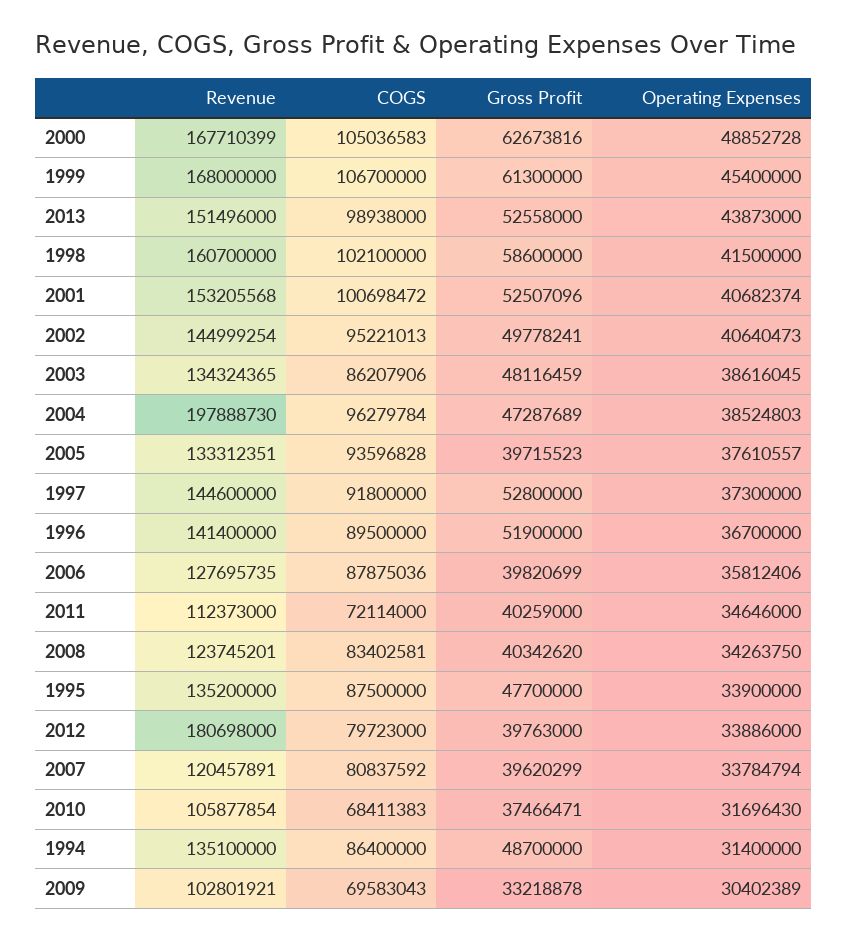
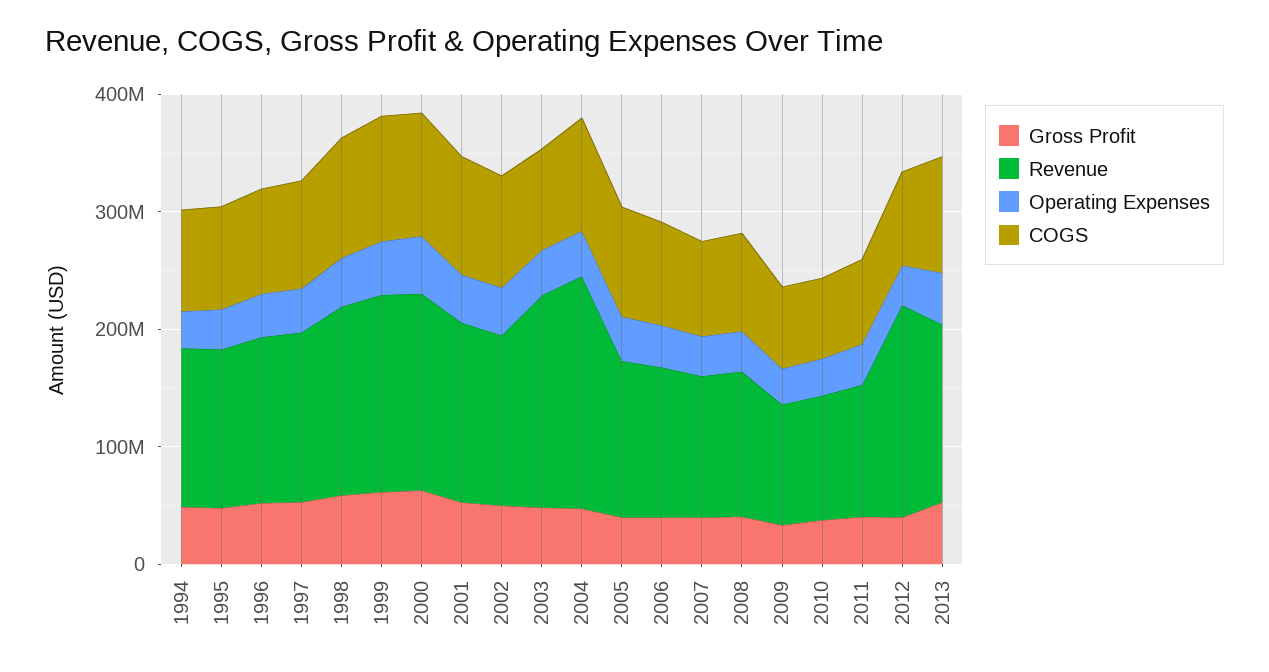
  {
    "Revenue": {
      "2000": 167710399,
      "1999": 168000000,
      "2013": 151496000,
      "1998": 160700000,
      "2001": 153205568,
      "2002": 144999254,
-     "2003": 134324365,
+     "2003": 180000000,
      "2004": 197888730,
      "2005": 133312351,
      "1997": 144600000,
      "1996": 141400000,
      "2006": 127695735,
      "2011": 112373000,
      "2008": 123745201,
      "1995": 135200000,
      "2012": 180698000,
      "2007": 120457891,
      "2010": 105877854,
      "1994": 135100000,
      "2009": 102801921
    },
    "COGS": {
      "2000": 105036583,
      "1999": 106700000,
      "2013": 98938000,
      "1998": 102100000,
      "2001": 100698472,
      "2002": 95221013,
      "2003": 86207906,
      "2004": 96279784,
      "2005": 93596828,
      "1997": 91800000,
      "1996": 89500000,
      "2006": 87875036,
      "2011": 72114000,
      "2008": 83402581,
      "1995": 87500000,
      "2012": 79723000,
      "2007": 80837592,
      "2010": 68411383,
      "1994": 86400000,
      "2009": 69583043
    },
    "Gross Profit": {
      "2000": 62673816,
      "1999": 61300000,
      "2013": 52558000,
      "1998": 58600000,
      "2001": 52507096,
      "2002": 49778241,
      "2003": 48116459,
      "2004": 47287689,
      "2005": 39715523,
      "1997": 52800000,
      "1996": 51900000,
      "2006": 39820699,
      "2011": 40259000,
      "2008": 40342620,
      "1995": 47700000,
      "2012": 39763000,
      "2007": 39620299,
      "2010": 37466471,
      "1994": 48700000,
      "2009": 33218878
    },
    "Operating Expenses": {
      "2000": 48852728,
      "1999": 45400000,
      "2013": 43873000,
      "1998": 41500000,
      "2001": 40682374,
      "2002": 40640473,
      "2003": 38616045,
      "2004": 38524803,
      "2005": 37610557,
      "1997": 37300000,
      "1996": 36700000,
      "2006": 35812406,
      "2011": 34646000,
      "2008": 34263750,
      "1995": 33900000,
      "2012": 33886000,
      "2007": 33784794,
      "2010": 31696430,
      "1994": 31400000,
      "2009": 30402389
    }
  }

